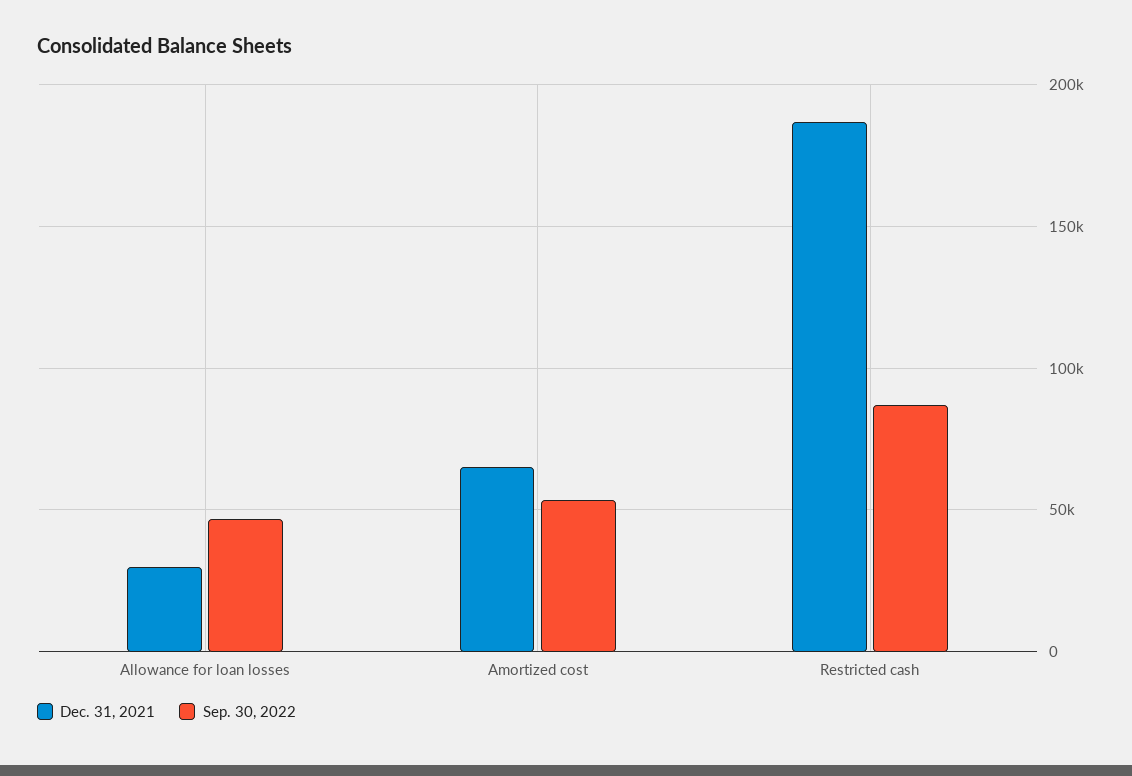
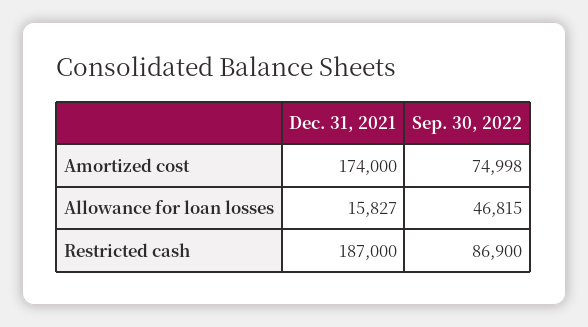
  {
    "Dec. 31, 2021": {
-     "Allowance for loan losses": 30000,
+     "Allowance for loan losses": 15827,
-     "Amortized cost": 65000,
+     "Amortized cost": 174000,
      "Restricted cash": 187000
    },
    "Sep. 30, 2022": {
      "Allowance for loan losses": 46815,
-     "Amortized cost": 55000,
+     "Amortized cost": 74998,
      "Restricted cash": 86900
    }
  }

